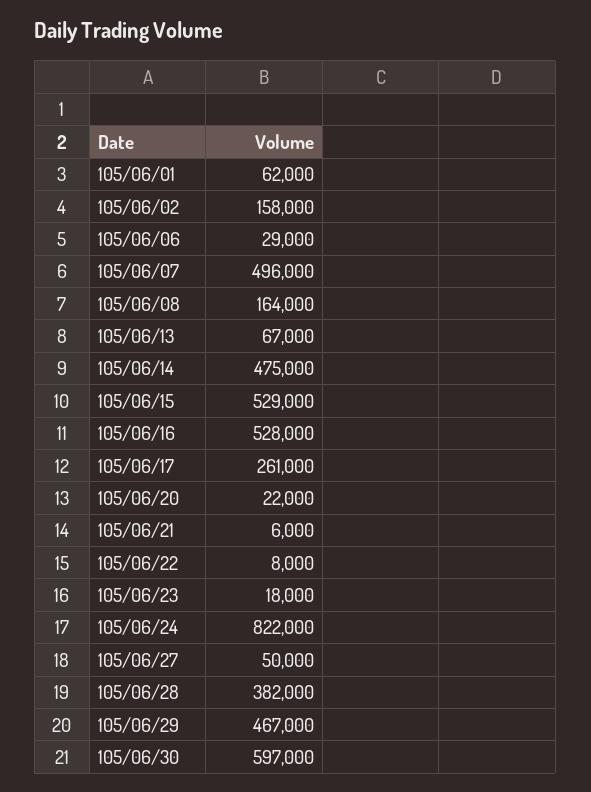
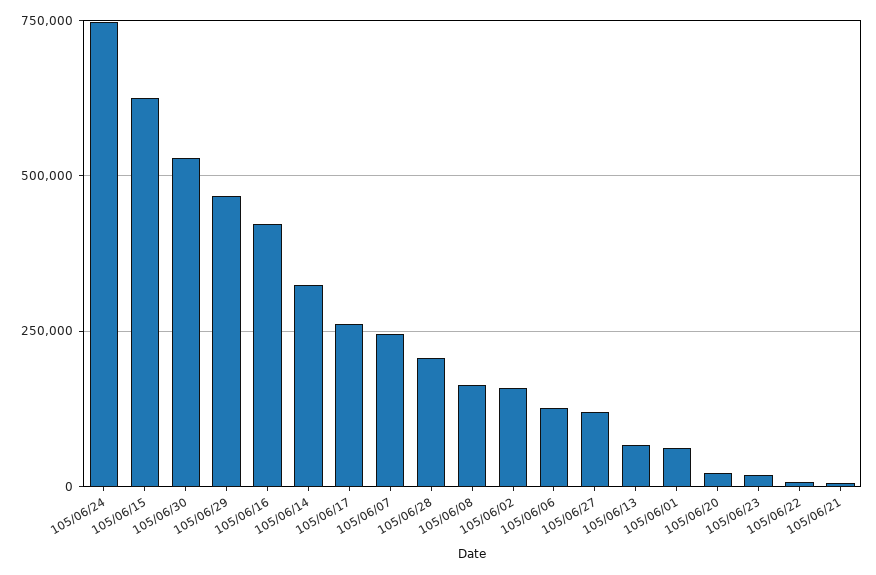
  {
    "105/06/01": 62000,
    "105/06/02": 158000,
-   "105/06/06": 29000,
+   "105/06/06": 125000,
-   "105/06/07": 496000,
+   "105/06/07": 250000,
    "105/06/08": 164000,
    "105/06/13": 67000,
-   "105/06/14": 475000,
+   "105/06/14": 325000,
-   "105/06/15": 529000,
+   "105/06/15": 625000,
-   "105/06/16": 528000,
+   "105/06/16": 425000,
    "105/06/17": 261000,
    "105/06/20": 22000,
    "105/06/21": 6000,
    "105/06/22": 8000,
    "105/06/23": 18000,
-   "105/06/24": 822000,
+   "105/06/24": 750000,
-   "105/06/27": 50000,
+   "105/06/27": 125000,
-   "105/06/28": 382000,
+   "105/06/28": 200000,
    "105/06/29": 467000,
-   "105/06/30": 597000
+   "105/06/30": 525000
  }

